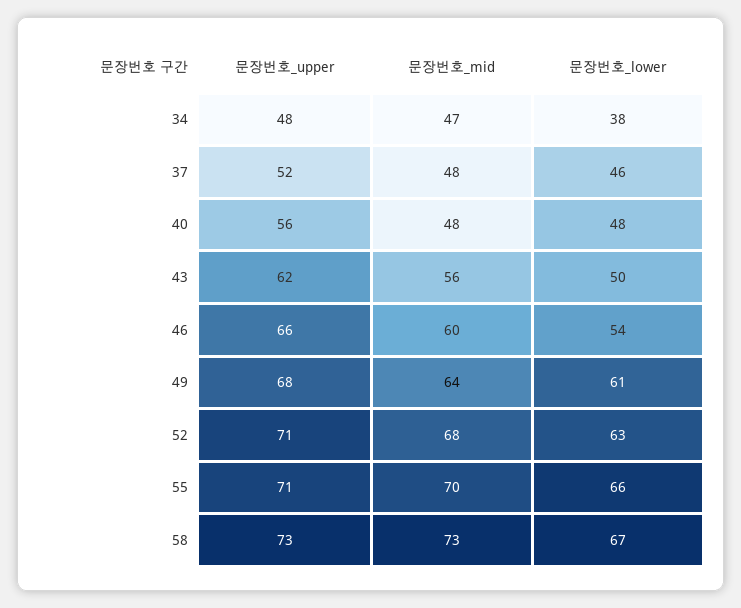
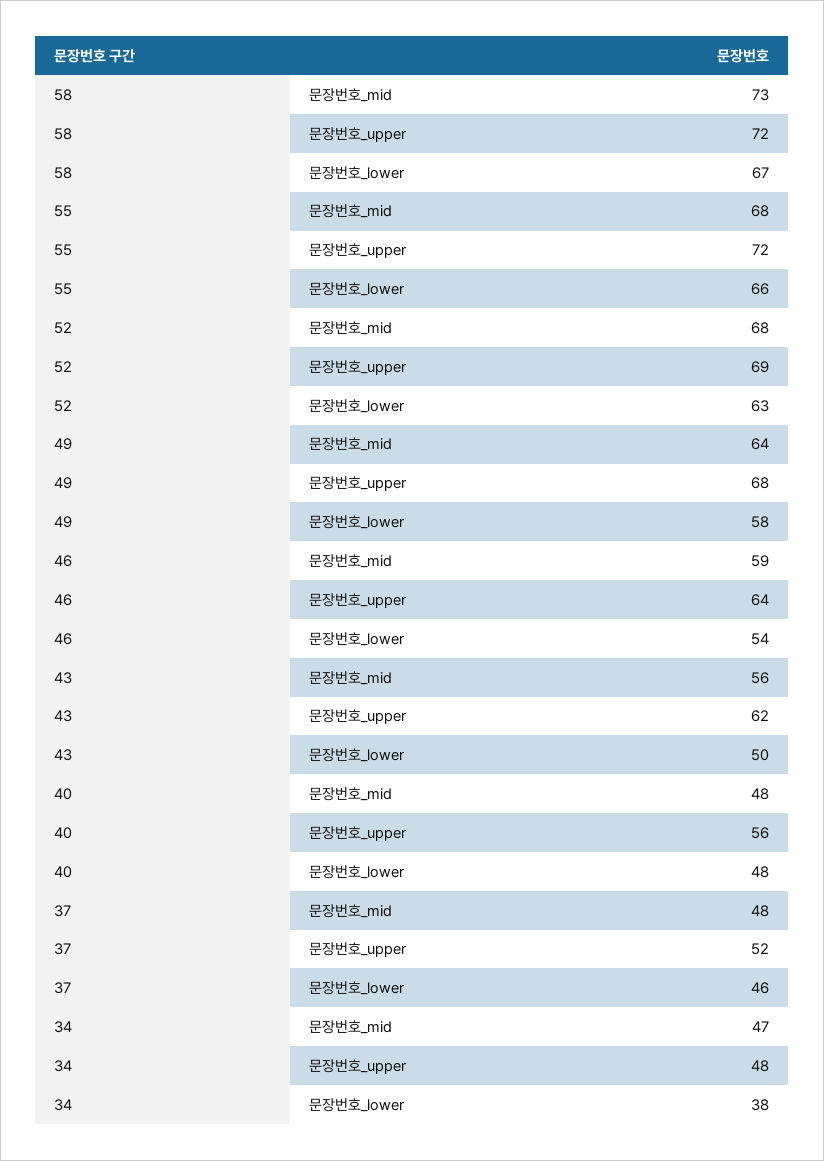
  {
    "문장번호_upper": {
      "34": 48,
      "37": 52,
      "40": 56,
      "43": 62,
-     "46": 66,
+     "46": 64,
      "49": 68,
-     "52": 71,
+     "52": 69,
-     "55": 71,
+     "55": 72,
-     "58": 73
+     "58": 72
    },
    "문장번호_mid": {
      "34": 47,
      "37": 48,
      "40": 48,
      "43": 56,
-     "46": 60,
+     "46": 59,
      "49": 64,
      "52": 68,
-     "55": 70,
+     "55": 68,
      "58": 73
    },
    "문장번호_lower": {
      "34": 38,
      "37": 46,
      "40": 48,
      "43": 50,
      "46": 54,
-     "49": 61,
+     "49": 58,
      "52": 63,
      "55": 66,
      "58": 67
    }
  }

